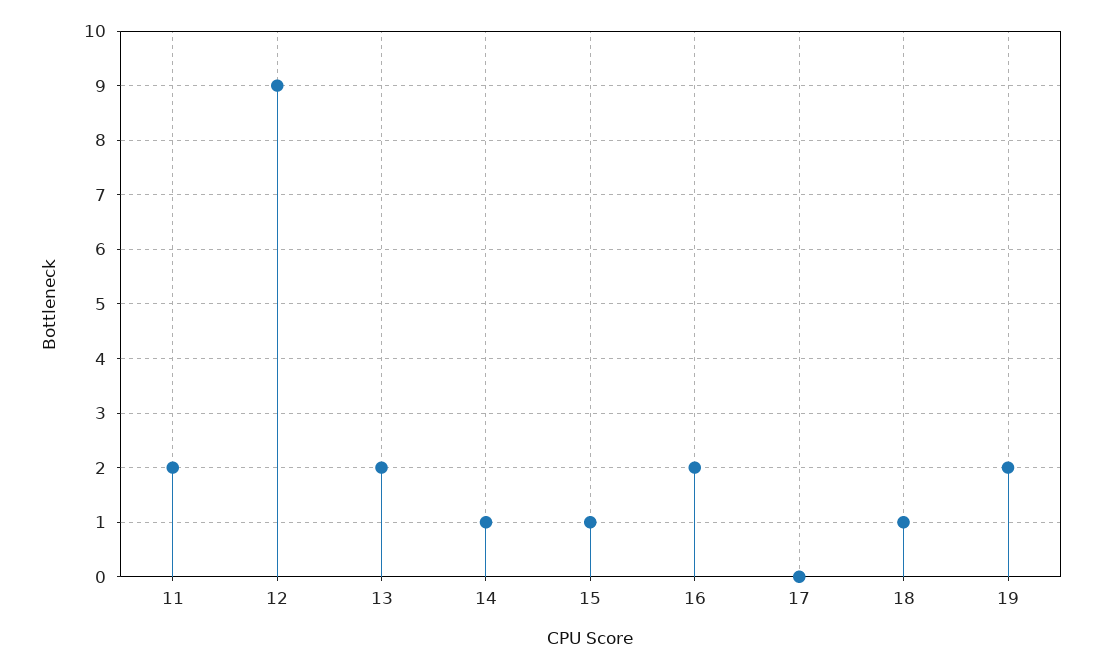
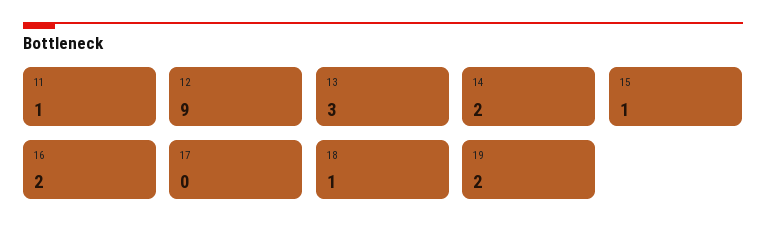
  {
-   "11": 2,
+   "11": 1,
    "12": 9,
-   "13": 2,
+   "13": 3,
-   "14": 1,
+   "14": 2,
    "15": 1,
    "16": 2,
    "17": 0,
    "18": 1,
    "19": 2
  }

